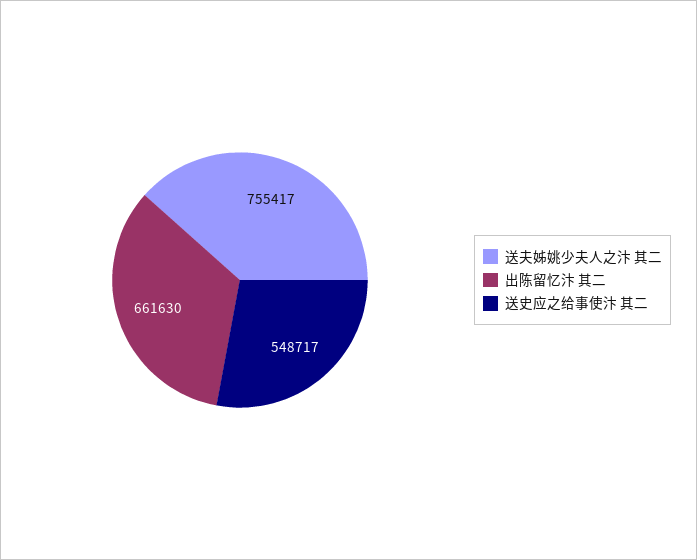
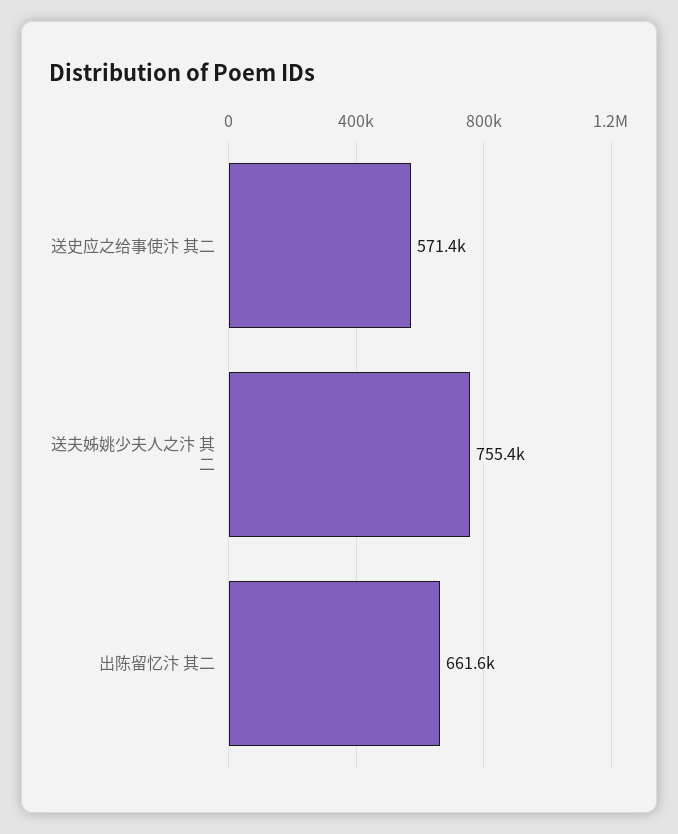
  {
    "送夫姊姚少夫人之汴 其二": 755417,
    "出陈留忆汴 其二": 661630,
-   "送史应之给事使汴 其二": 548717
+   "送史应之给事使汴 其二": 571400
  }

